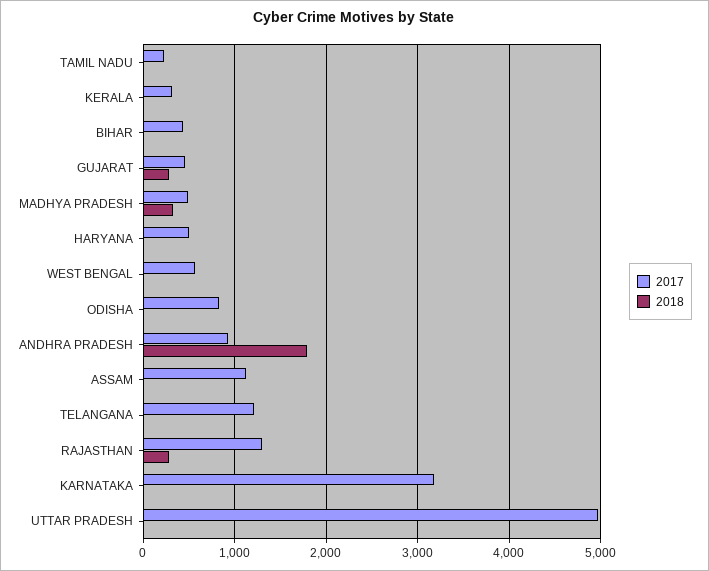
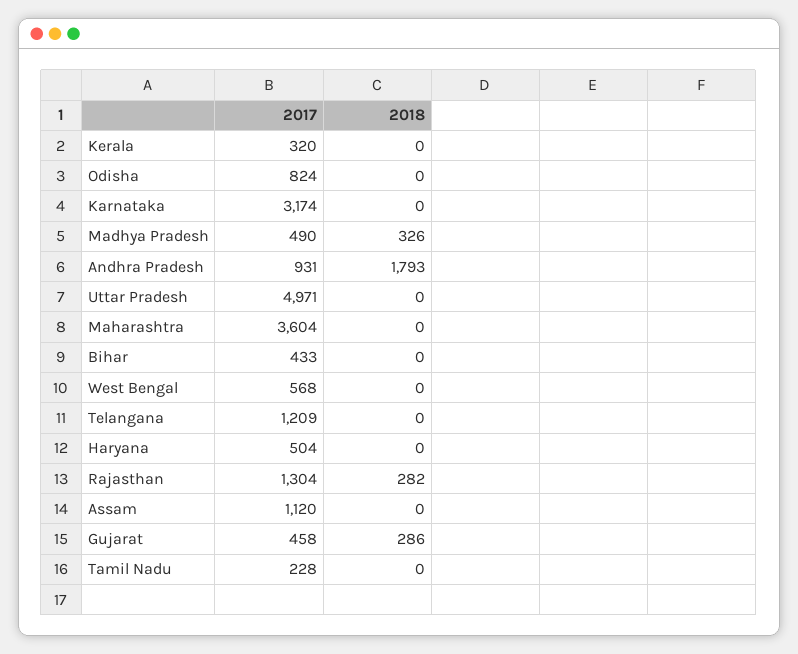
  {
    "2017": {
      "TAMIL NADU": 228,
      "KERALA": 320,
      "BIHAR": 433,
      "GUJARAT": 458,
      "MADHYA PRADESH": 490,
      "HARYANA": 504,
      "WEST BENGAL": 568,
      "ODISHA": 824,
      "ANDHRA PRADESH": 931,
      "ASSAM": 1120,
      "TELANGANA": 1209,
      "RAJASTHAN": 1304,
      "KARNATAKA": 3174,
-     "UTTAR PRADESH": 4971
+     "UTTAR PRADESH": 4971,
+     "Maharashtra": 3604
    },
    "2018": {
      "TAMIL NADU": 0,
      "KERALA": 0,
      "BIHAR": 0,
      "GUJARAT": 286,
      "MADHYA PRADESH": 326,
      "HARYANA": 0,
      "WEST BENGAL": 0,
      "ODISHA": 0,
      "ANDHRA PRADESH": 1793,
      "ASSAM": 0,
      "TELANGANA": 0,
      "RAJASTHAN": 282,
      "KARNATAKA": 0,
-     "UTTAR PRADESH": 0
+     "UTTAR PRADESH": 0,
+     "Maharashtra": 0
    }
  }

